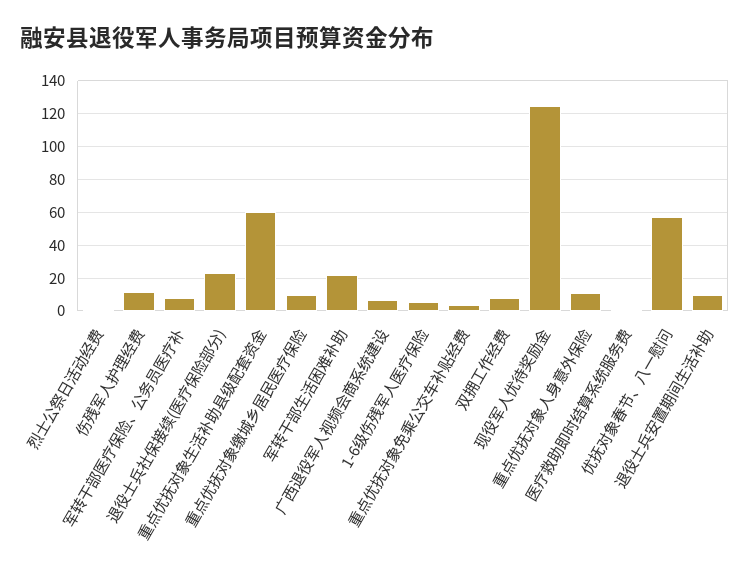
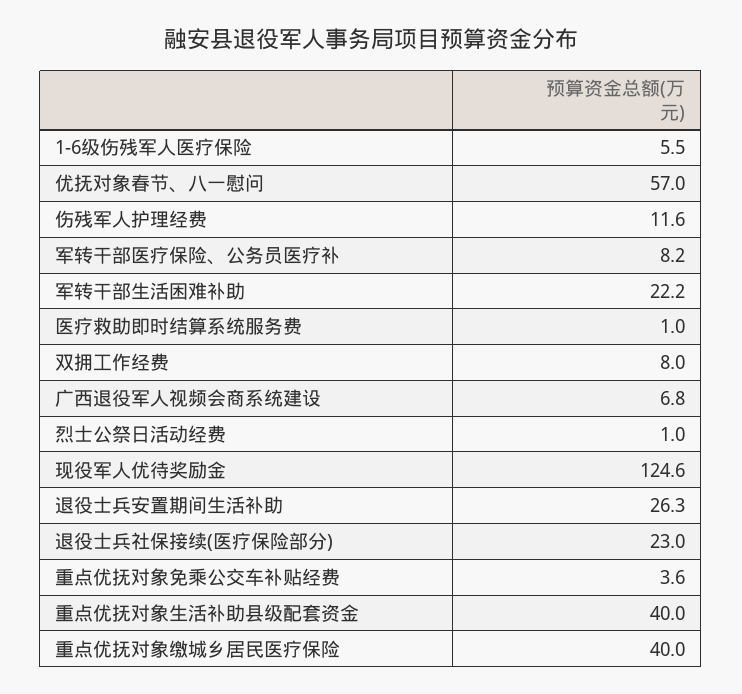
  {
    "烈士公祭日活动经费": 1,
    "伤残军人护理经费": 11.6,
    "军转干部医疗保险、公务员医疗补": 8.2,
    "退役士兵社保接续(医疗保险部分)": 23,
-   "重点优抚对象生活补助县级配套资金": 60,
+   "重点优抚对象生活补助县级配套资金": 40,
-   "重点优抚对象缴城乡居民医疗保险": 10,
+   "重点优抚对象缴城乡居民医疗保险": 40,
    "军转干部生活困难补助": 22.2,
    "广西退役军人视频会商系统建设": 6.8,
    "1-6级伤残军人医疗保险": 5.5,
    "重点优抚对象免乘公交车补贴经费": 3.6,
    "双拥工作经费": 8,
    "现役军人优待奖励金": 124.6,
-   "重点优抚对象人身意外保险": 10,
    "医疗救助即时结算系统服务费": 1,
    "优抚对象春节、八一慰问": 57,
-   "退役士兵安置期间生活补助": 10
+   "退役士兵安置期间生活补助": 26.3
  }

